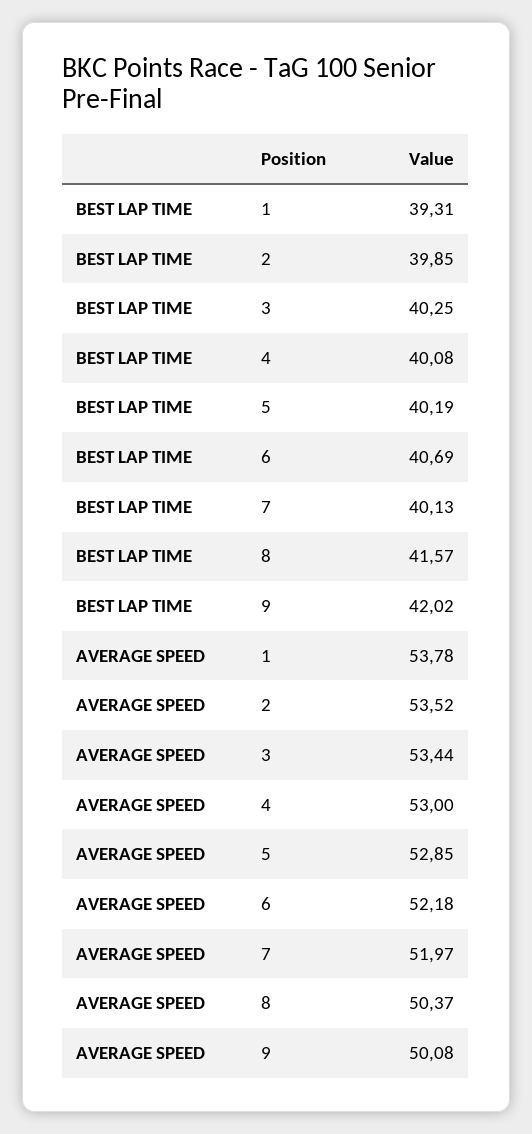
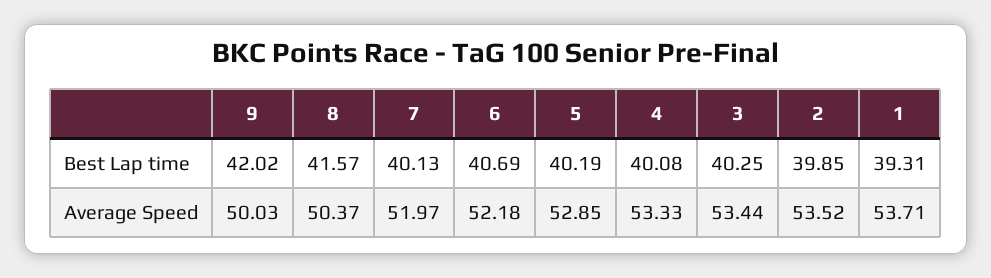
  {
    "BEST LAP TIME": {
      "1": 39.31,
      "2": 39.85,
      "3": 40.25,
      "4": 40.08,
      "5": 40.19,
      "6": 40.69,
      "7": 40.13,
      "8": 41.57,
      "9": 42.02
    },
    "AVERAGE SPEED": {
-     "1": 53.78,
+     "1": 53.71,
      "2": 53.52,
      "3": 53.44,
-     "4": 53,
+     "4": 53.33,
      "5": 52.85,
      "6": 52.18,
      "7": 51.97,
      "8": 50.37,
-     "9": 50.08
+     "9": 50.03
    }
  }

